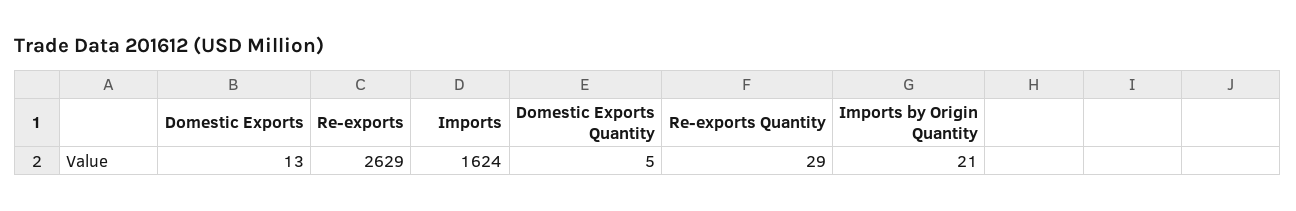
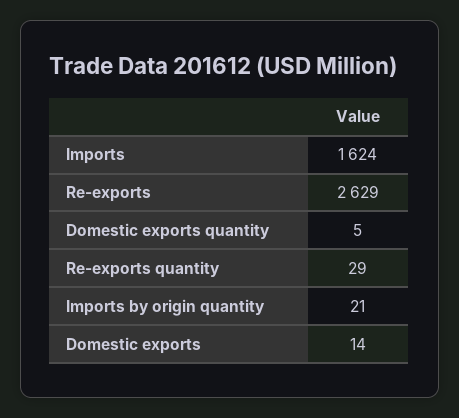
  {
-   "Domestic Exports": 13,
+   "Domestic Exports": 14,
    "Re-exports": 2629,
    "Imports": 1624,
    "Domestic Exports Quantity": 5,
    "Re-exports Quantity": 29,
    "Imports by Origin Quantity": 21
  }

